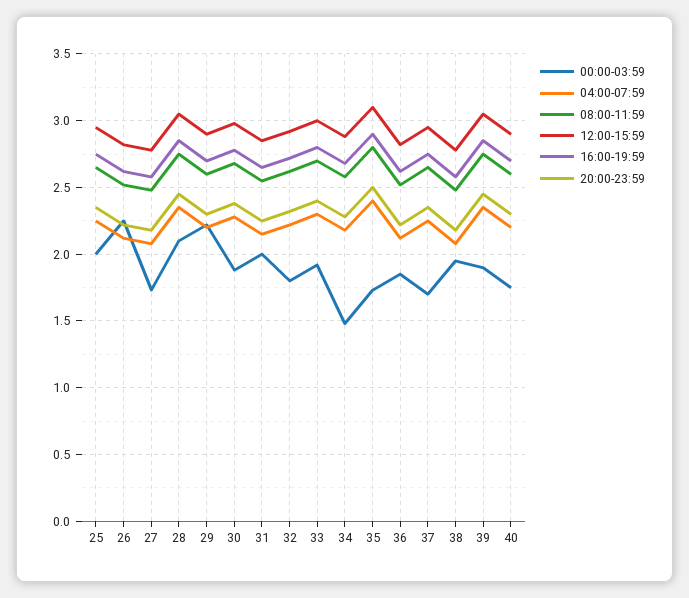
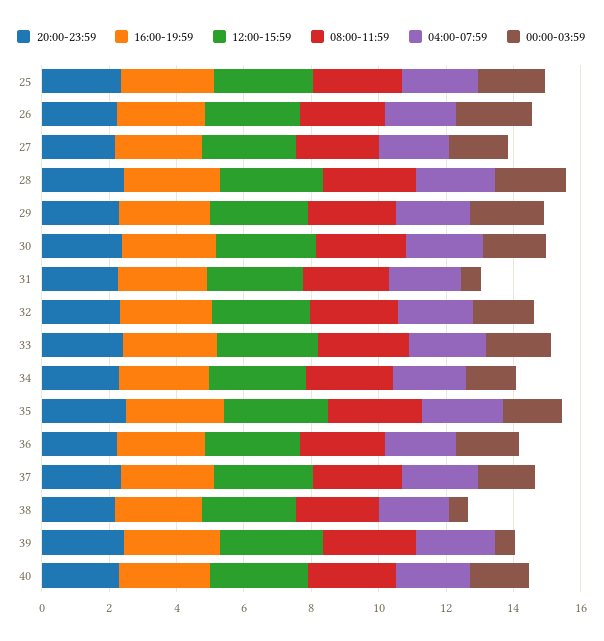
  {
    "00:00-03:59": {
      "25": 2,
      "26": 2.25,
      "27": 1.75,
      "28": 2.1,
      "29": 2.2,
      "30": 1.9,
-     "31": 2,
+     "31": 0.5,
      "32": 1.8,
      "33": 1.9,
      "34": 1.5,
      "35": 1.75,
      "36": 1.85,
      "37": 1.7,
-     "38": 1.95,
+     "38": 0.5,
-     "39": 1.9,
+     "39": 0.5,
      "40": 1.75
    },
    "04:00-07:59": {
      "25": 2.25,
      "26": 2.1,
      "27": 2.1,
      "28": 2.35,
      "29": 2.2,
      "30": 2.3,
      "31": 2.15,
      "32": 2.2,
      "33": 2.3,
      "34": 2.2,
      "35": 2.4,
      "36": 2.1,
      "37": 2.25,
      "38": 2.1,
      "39": 2.35,
      "40": 2.2
    },
    "08:00-11:59": {
      "25": 2.65,
      "26": 2.5,
      "27": 2.5,
      "28": 2.75,
      "29": 2.6,
      "30": 2.7,
      "31": 2.55,
      "32": 2.6,
      "33": 2.7,
      "34": 2.6,
      "35": 2.8,
      "36": 2.5,
      "37": 2.65,
      "38": 2.5,
      "39": 2.75,
      "40": 2.6
    },
    "12:00-15:59": {
      "25": 2.95,
      "26": 2.8,
      "27": 2.8,
      "28": 3.05,
      "29": 2.9,
      "30": 3,
      "31": 2.85,
      "32": 2.9,
      "33": 3,
      "34": 2.9,
      "35": 3.1,
      "36": 2.8,
      "37": 2.95,
      "38": 2.8,
      "39": 3.05,
      "40": 2.9
    },
    "16:00-19:59": {
      "25": 2.75,
      "26": 2.6,
      "27": 2.6,
      "28": 2.85,
      "29": 2.7,
      "30": 2.8,
      "31": 2.65,
      "32": 2.7,
      "33": 2.8,
      "34": 2.7,
      "35": 2.9,
      "36": 2.6,
      "37": 2.75,
      "38": 2.6,
      "39": 2.85,
      "40": 2.7
    },
    "20:00-23:59": {
      "25": 2.35,
      "26": 2.2,
      "27": 2.2,
      "28": 2.45,
      "29": 2.3,
      "30": 2.4,
      "31": 2.25,
      "32": 2.3,
      "33": 2.4,
      "34": 2.3,
      "35": 2.5,
      "36": 2.2,
      "37": 2.35,
      "38": 2.2,
      "39": 2.45,
      "40": 2.3
    }
  }

